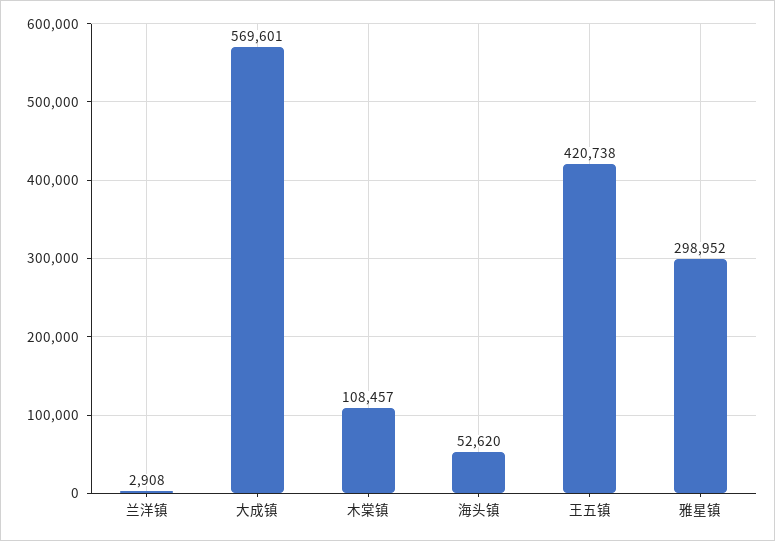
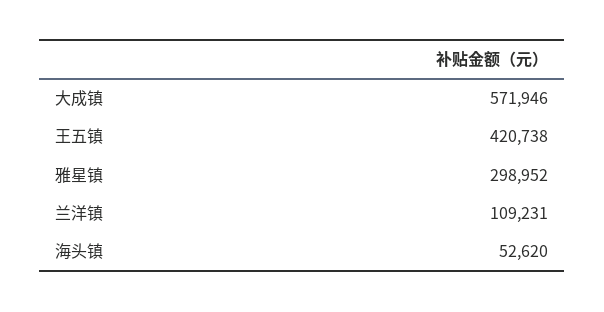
  {
-   "兰洋镇": 2908,
+   "兰洋镇": 109231,
-   "大成镇": 569601,
+   "大成镇": 571946,
-   "木棠镇": 108457,
    "海头镇": 52620,
    "王五镇": 420738,
    "雅星镇": 298952
  }

